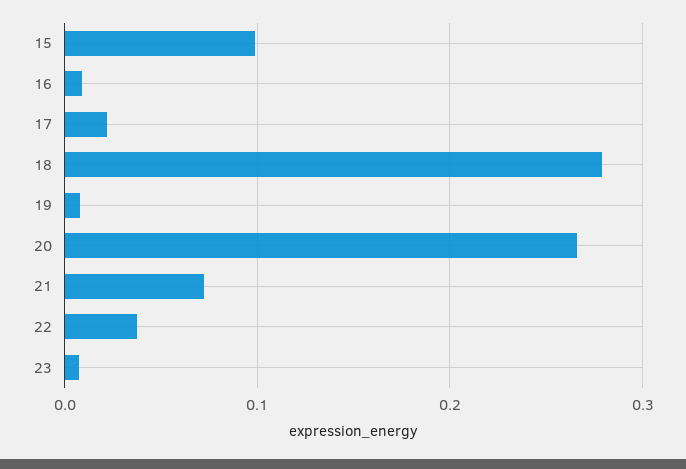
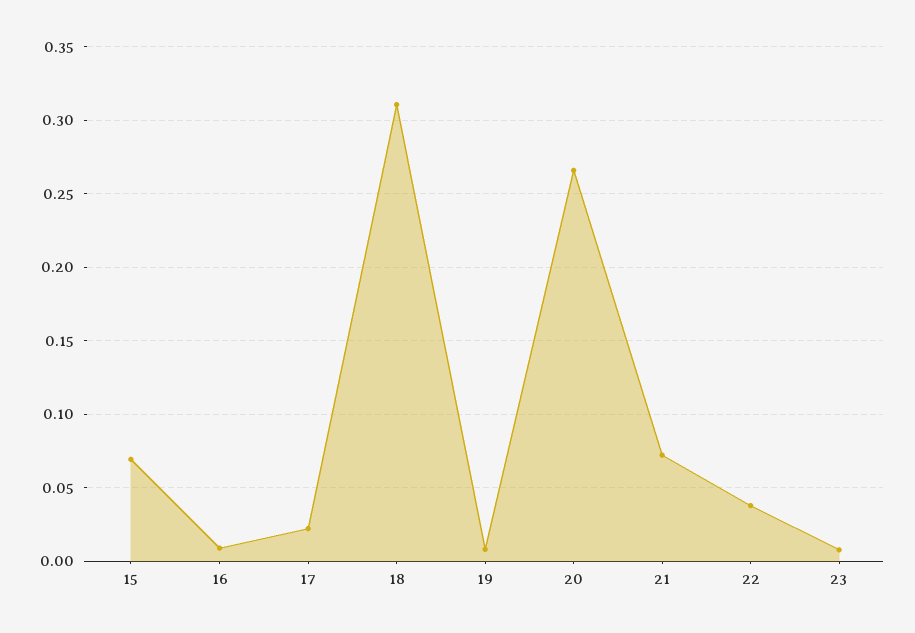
  {
-   "15": 0.1,
+   "15": 0.07,
    "16": 0.01,
    "17": 0.02,
-   "18": 0.28,
+   "18": 0.31,
    "19": 0.01,
    "20": 0.265,
    "21": 0.07,
    "22": 0.04,
    "23": 0.01
  }

